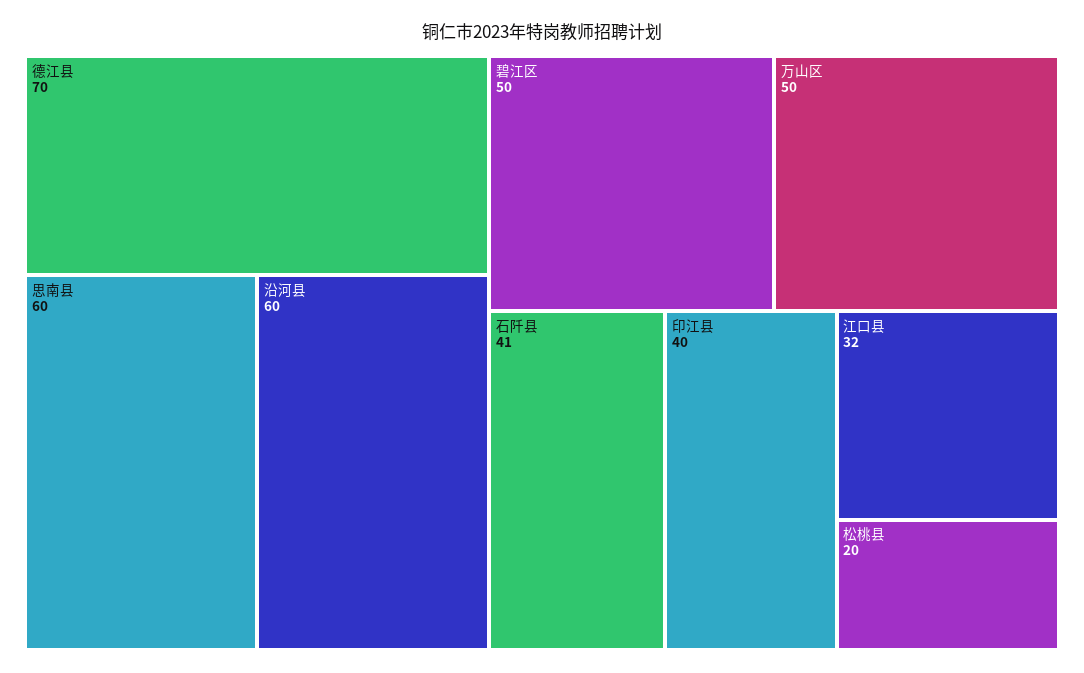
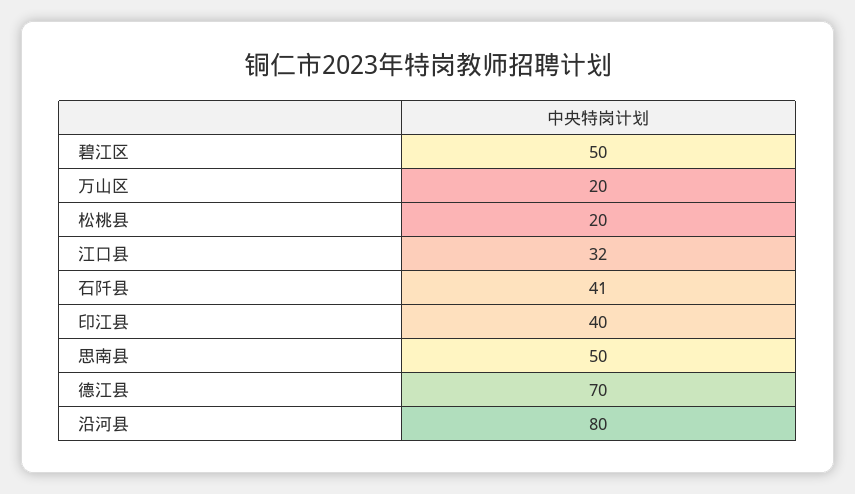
  {
    "德江县": 70,
-   "思南县": 60,
+   "思南县": 50,
-   "沿河县": 60,
+   "沿河县": 80,
    "碧江区": 50,
-   "万山区": 50,
+   "万山区": 20,
    "石阡县": 41,
    "印江县": 40,
    "江口县": 32,
    "松桃县": 20
  }

